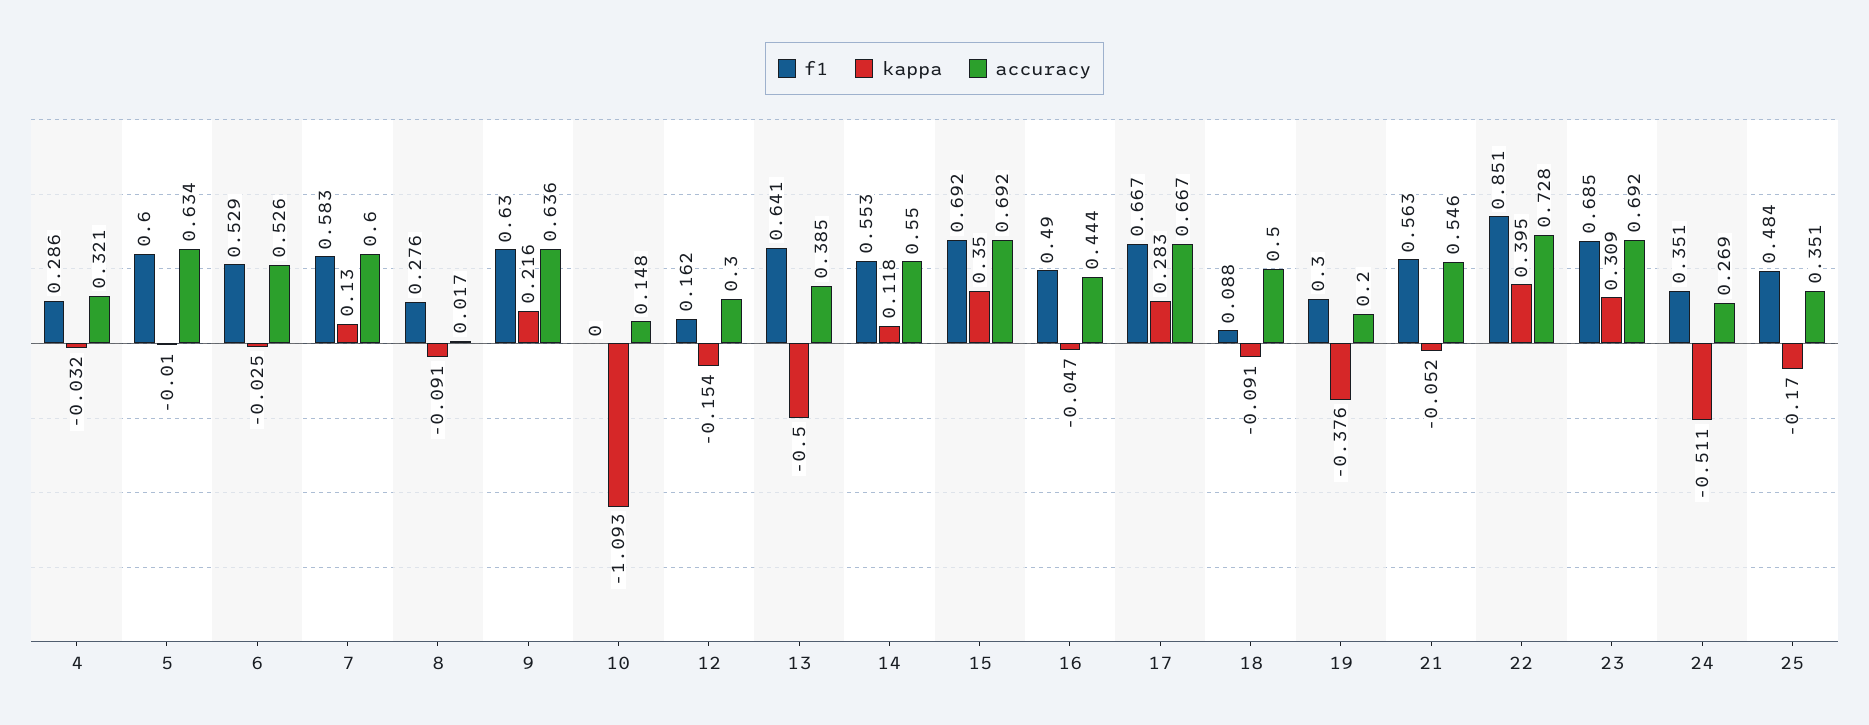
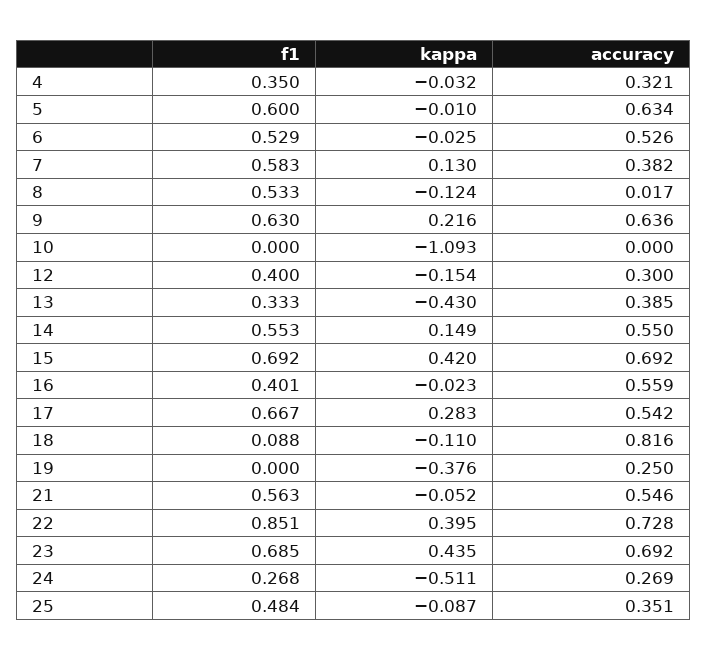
  {
    "f1": {
-     "4": 0.286,
+     "4": 0.35,
      "5": 0.6,
      "6": 0.529,
      "7": 0.583,
-     "8": 0.276,
+     "8": 0.533,
      "9": 0.63,
      "10": 0,
-     "12": 0.162,
+     "12": 0.4,
-     "13": 0.641,
+     "13": 0.333,
      "14": 0.553,
      "15": 0.692,
-     "16": 0.49,
+     "16": 0.401,
      "17": 0.667,
      "18": 0.088,
-     "19": 0.3,
+     "19": 0,
      "21": 0.563,
      "22": 0.851,
      "23": 0.685,
-     "24": 0.351,
+     "24": 0.268,
      "25": 0.484
    },
    "kappa": {
      "4": -0.032,
      "5": -0.01,
      "6": -0.025,
      "7": 0.13,
-     "8": -0.091,
+     "8": -0.124,
      "9": 0.216,
      "10": -1.093,
      "12": -0.154,
-     "13": -0.5,
+     "13": -0.43,
-     "14": 0.118,
+     "14": 0.149,
-     "15": 0.35,
+     "15": 0.42,
-     "16": -0.047,
+     "16": -0.023,
      "17": 0.283,
-     "18": -0.091,
+     "18": -0.11,
      "19": -0.376,
      "21": -0.052,
      "22": 0.395,
-     "23": 0.309,
+     "23": 0.435,
      "24": -0.511,
-     "25": -0.17
+     "25": -0.087
    },
    "accuracy": {
      "4": 0.321,
      "5": 0.634,
      "6": 0.526,
-     "7": 0.6,
+     "7": 0.382,
      "8": 0.017,
      "9": 0.636,
-     "10": 0.148,
+     "10": 0,
      "12": 0.3,
      "13": 0.385,
      "14": 0.55,
      "15": 0.692,
-     "16": 0.444,
+     "16": 0.559,
-     "17": 0.667,
+     "17": 0.542,
-     "18": 0.5,
+     "18": 0.816,
-     "19": 0.2,
+     "19": 0.25,
      "21": 0.546,
      "22": 0.728,
      "23": 0.692,
      "24": 0.269,
      "25": 0.351
    }
  }

